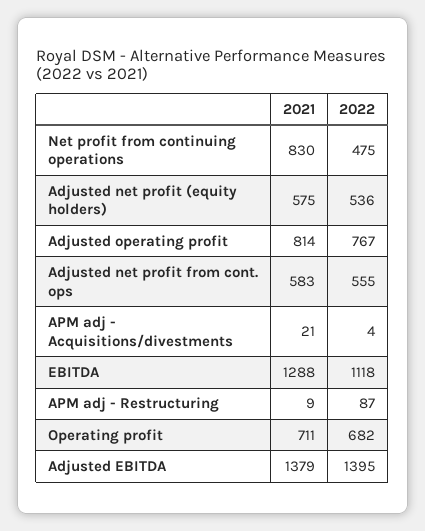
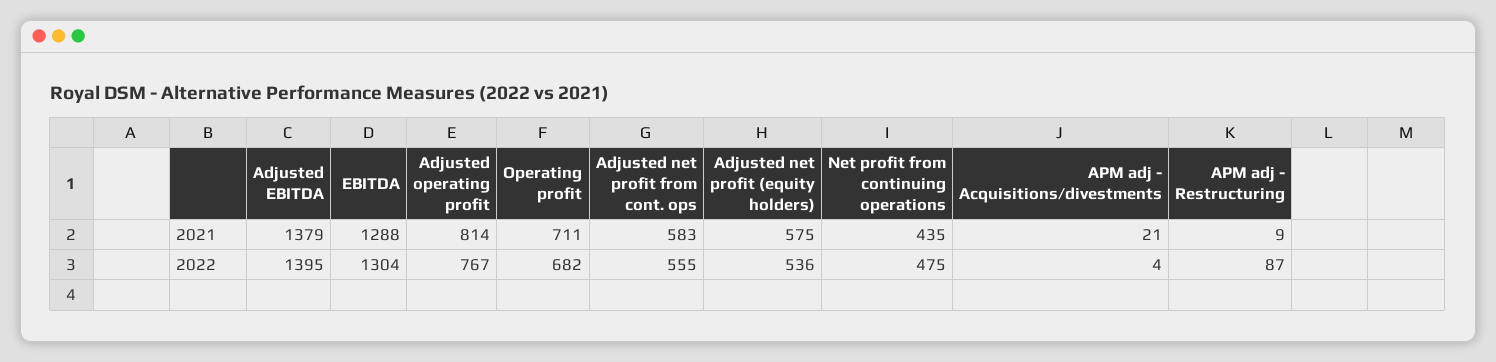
  {
    "2021": {
-     "Net profit from continuing operations": 830,
+     "Net profit from continuing operations": 435,
      "Adjusted net profit (equity holders)": 575,
      "Adjusted operating profit": 814,
      "Adjusted net profit from cont. ops": 583,
      "APM adj - Acquisitions/divestments": 21,
      "EBITDA": 1288,
      "APM adj - Restructuring": 9,
      "Operating profit": 711,
      "Adjusted EBITDA": 1379
    },
    "2022": {
      "Net profit from continuing operations": 475,
      "Adjusted net profit (equity holders)": 536,
      "Adjusted operating profit": 767,
      "Adjusted net profit from cont. ops": 555,
      "APM adj - Acquisitions/divestments": 4,
-     "EBITDA": 1118,
+     "EBITDA": 1304,
      "APM adj - Restructuring": 87,
      "Operating profit": 682,
      "Adjusted EBITDA": 1395
    }
  }

